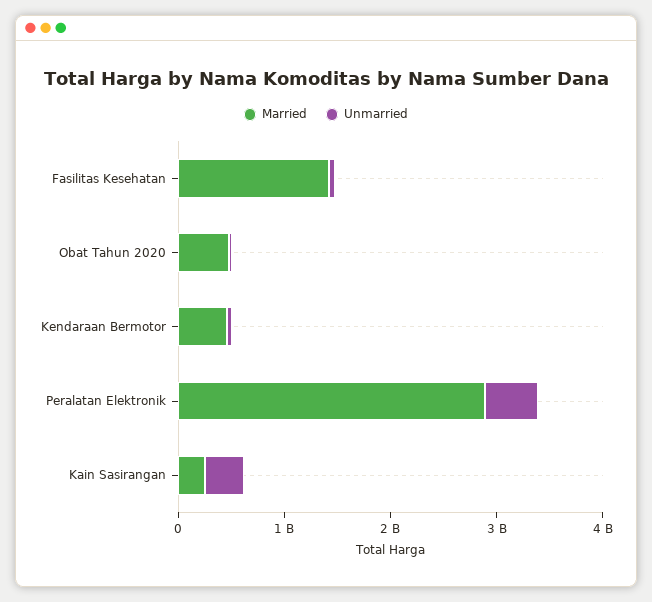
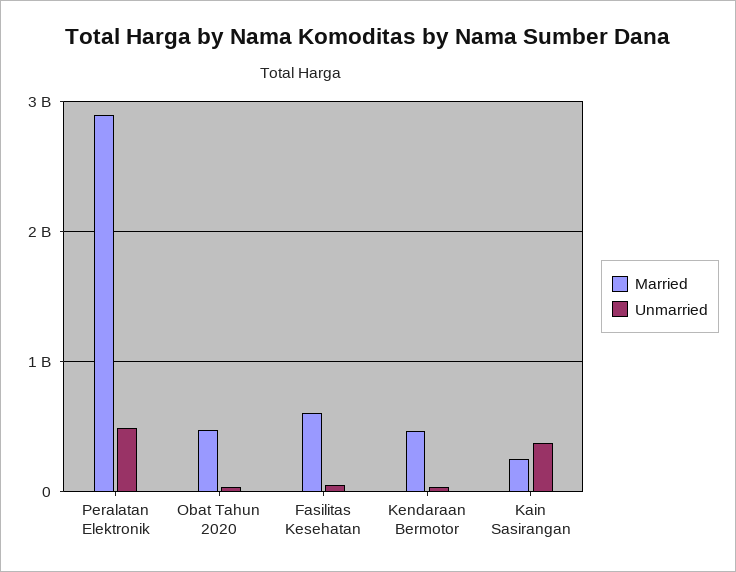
  {
    "Married": {
-     "Fasilitas Kesehatan": 1400000000,
+     "Fasilitas Kesehatan": 600000000,
      "Obat Tahun 2020": 500000000,
      "Kendaraan Bermotor": 500000000,
      "Peralatan Elektronik": 2900000000,
      "Kain Sasirangan": 300000000
    },
    "Unmarried": {
      "Fasilitas Kesehatan": 0,
      "Obat Tahun 2020": 0,
      "Kendaraan Bermotor": 0,
      "Peralatan Elektronik": 500000000,
      "Kain Sasirangan": 400000000
    }
  }

